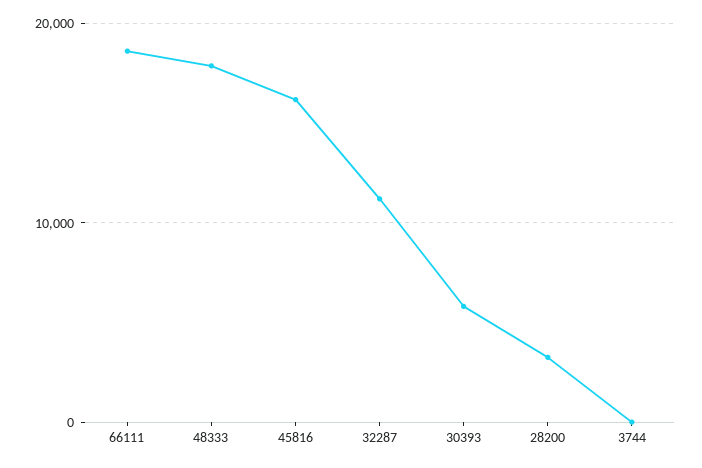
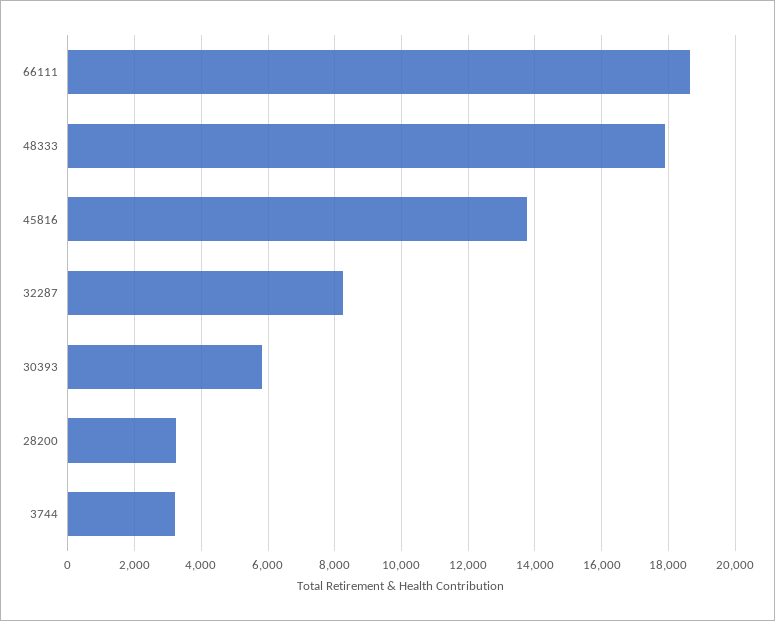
  {
    "66111": 18600,
    "48333": 17800,
-   "45816": 16000,
+   "45816": 13800,
-   "32287": 11000,
+   "32287": 8200,
    "30393": 5800,
    "28200": 3200,
-   "3744": 0
+   "3744": 3200
  }

